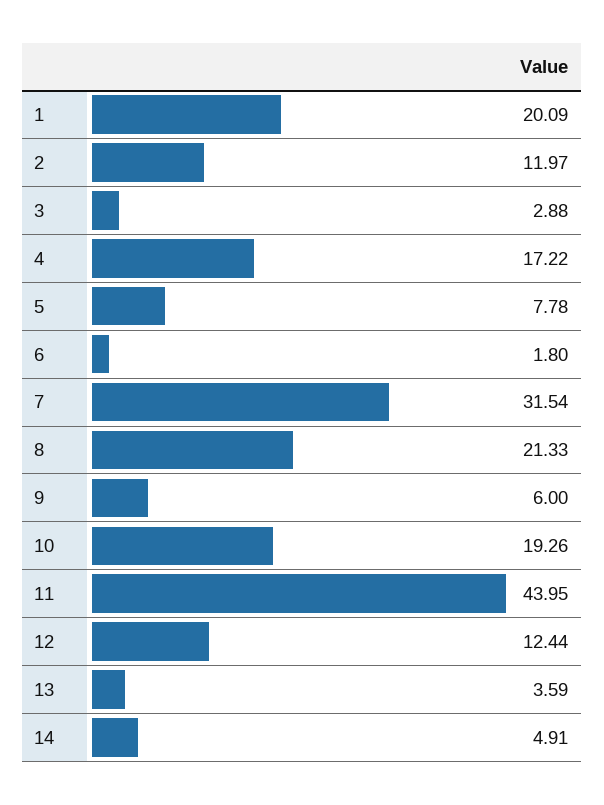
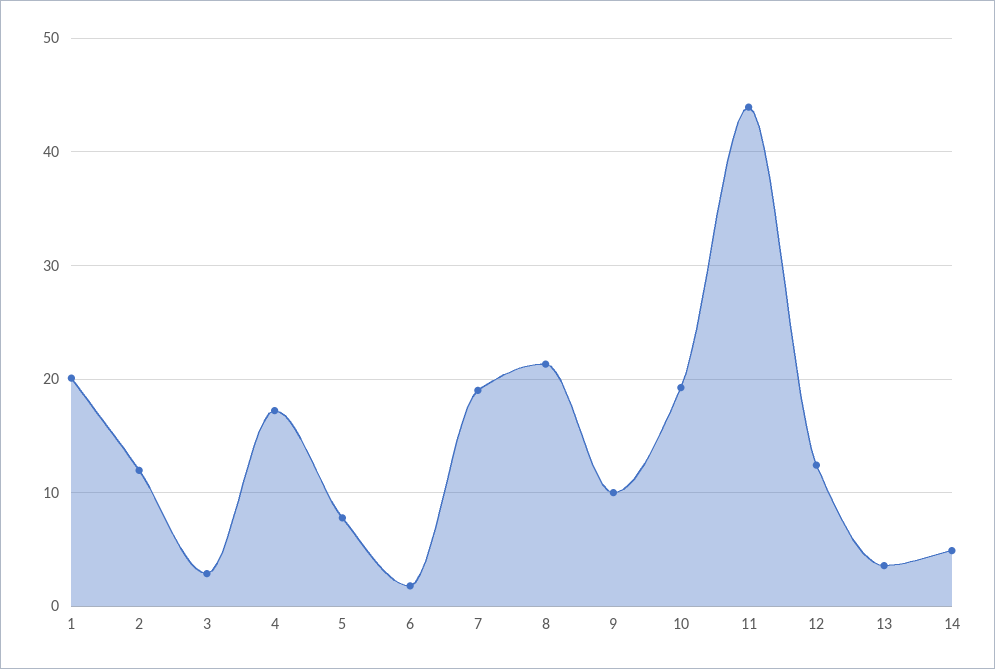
  {
    "1": 20.09,
    "2": 11.97,
    "3": 2.88,
    "4": 17.22,
    "5": 7.78,
    "6": 1.8,
-   "7": 31.54,
+   "7": 19,
    "8": 21.33,
-   "9": 6,
+   "9": 10,
    "10": 19.26,
    "11": 43.95,
    "12": 12.44,
    "13": 3.59,
    "14": 4.91
  }

